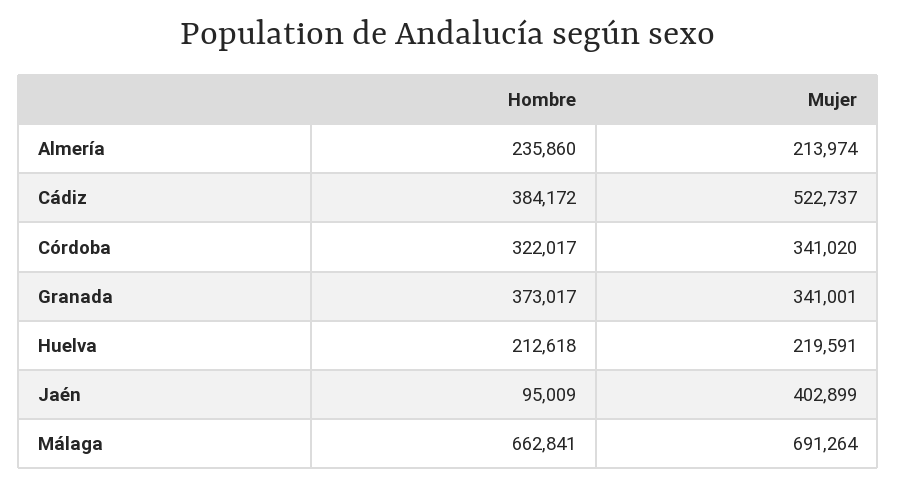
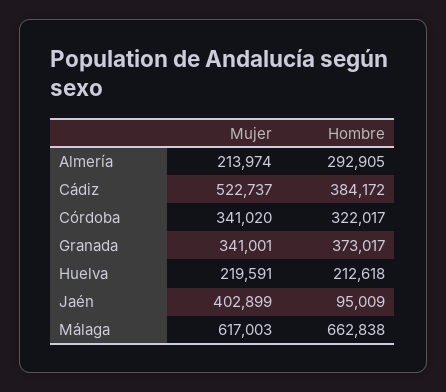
  {
    "Hombre": {
-     "Almería": 235860,
+     "Almería": 292905,
      "Cádiz": 384172,
      "Córdoba": 322017,
      "Granada": 373017,
      "Huelva": 212618,
      "Jaén": 95009,
-     "Málaga": 662841
+     "Málaga": 662838
    },
    "Mujer": {
      "Almería": 213974,
      "Cádiz": 522737,
      "Córdoba": 341020,
      "Granada": 341001,
      "Huelva": 219591,
      "Jaén": 402899,
-     "Málaga": 691264
+     "Málaga": 617003
    }
  }

